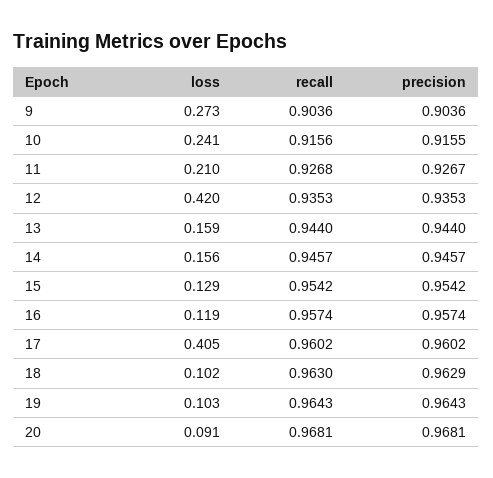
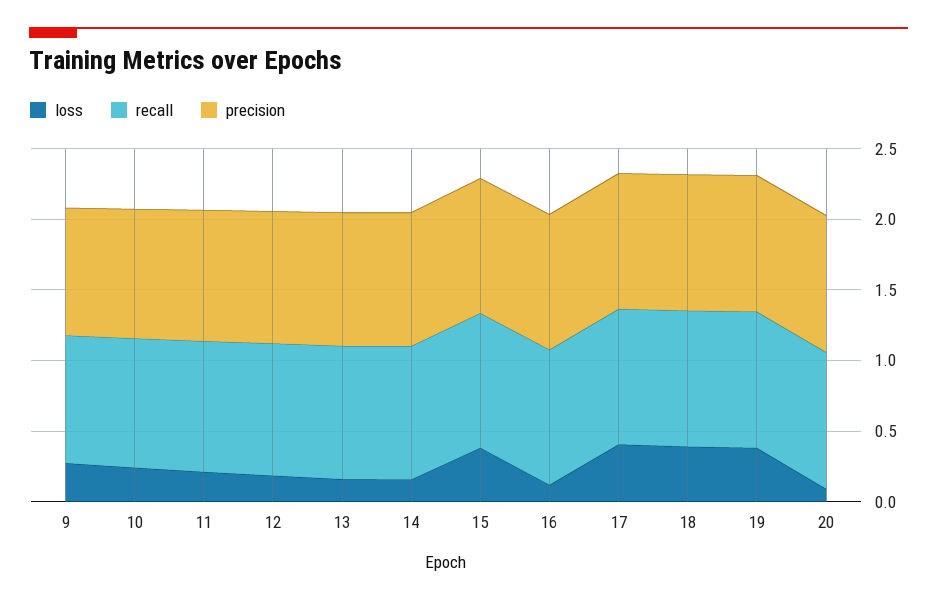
  {
    "loss": {
      "9": 0.273,
      "10": 0.241,
      "11": 0.21,
-     "12": 0.42,
+     "12": 0.2,
      "13": 0.159,
      "14": 0.156,
-     "15": 0.129,
+     "15": 0.4,
      "16": 0.119,
      "17": 0.405,
-     "18": 0.102,
+     "18": 0.4,
-     "19": 0.103,
+     "19": 0.4,
      "20": 0.091
    },
    "recall": {
      "9": 0.9036,
      "10": 0.9156,
      "11": 0.9268,
      "12": 0.9353,
      "13": 0.944,
      "14": 0.9457,
      "15": 0.9542,
      "16": 0.9574,
      "17": 0.9602,
      "18": 0.963,
      "19": 0.9643,
      "20": 0.9681
    },
    "precision": {
      "9": 0.9036,
      "10": 0.9155,
      "11": 0.9267,
      "12": 0.9353,
      "13": 0.944,
      "14": 0.9457,
      "15": 0.9542,
      "16": 0.9574,
      "17": 0.9602,
      "18": 0.9629,
      "19": 0.9643,
      "20": 0.9681
    }
  }

